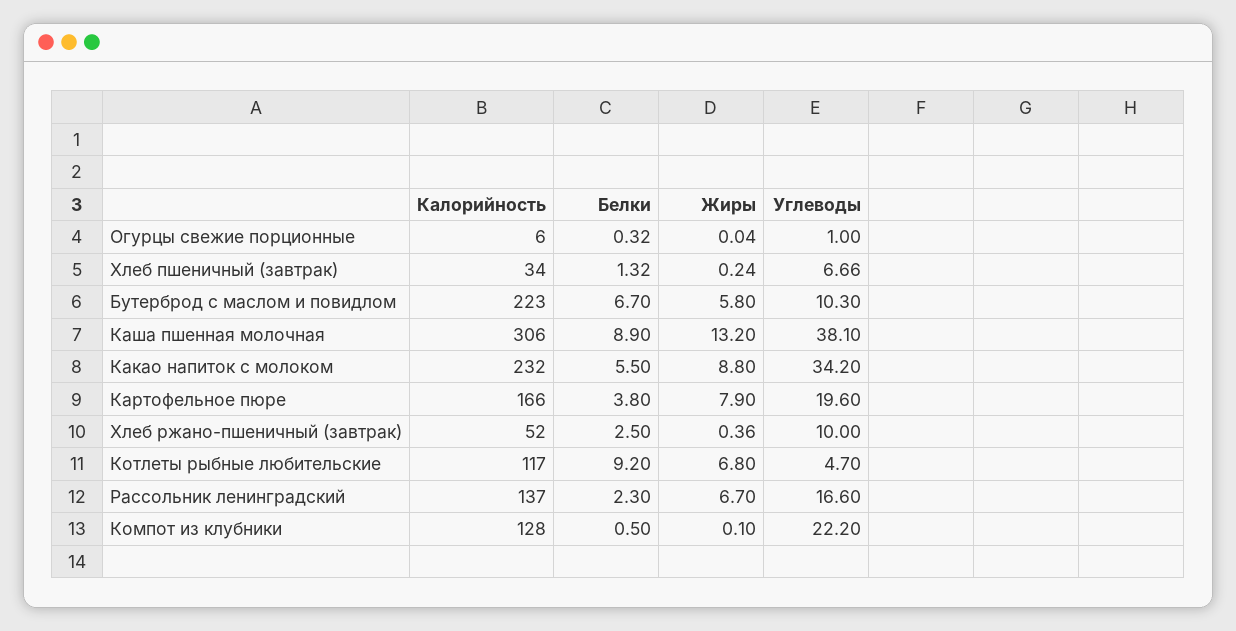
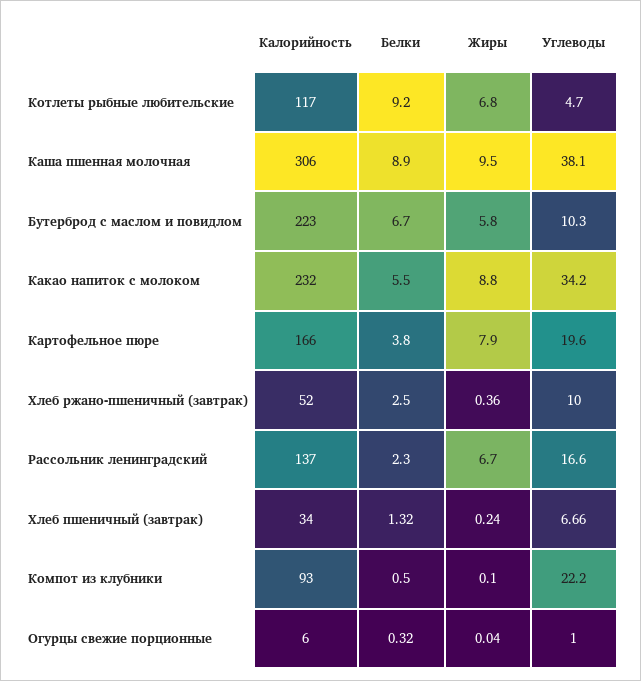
  {
    "Калорийность": {
      "Огурцы свежие порционные": 6,
      "Хлеб пшеничный (завтрак)": 34,
      "Бутерброд с маслом и повидлом": 223,
      "Каша пшенная молочная": 306,
      "Какао напиток с молоком": 232,
      "Картофельное пюре": 166,
      "Хлеб ржано-пшеничный (завтрак)": 52,
      "Котлеты рыбные любительские": 117,
      "Рассольник ленинградский": 137,
-     "Компот из клубники": 128
+     "Компот из клубники": 93
    },
    "Белки": {
      "Огурцы свежие порционные": 0.32,
      "Хлеб пшеничный (завтрак)": 1.32,
      "Бутерброд с маслом и повидлом": 6.7,
      "Каша пшенная молочная": 8.9,
      "Какао напиток с молоком": 5.5,
      "Картофельное пюре": 3.8,
      "Хлеб ржано-пшеничный (завтрак)": 2.5,
      "Котлеты рыбные любительские": 9.2,
      "Рассольник ленинградский": 2.3,
      "Компот из клубники": 0.5
    },
    "Жиры": {
      "Огурцы свежие порционные": 0.04,
      "Хлеб пшеничный (завтрак)": 0.24,
      "Бутерброд с маслом и повидлом": 5.8,
-     "Каша пшенная молочная": 13.2,
+     "Каша пшенная молочная": 9.5,
      "Какао напиток с молоком": 8.8,
      "Картофельное пюре": 7.9,
      "Хлеб ржано-пшеничный (завтрак)": 0.36,
      "Котлеты рыбные любительские": 6.8,
      "Рассольник ленинградский": 6.7,
      "Компот из клубники": 0.1
    },
    "Углеводы": {
      "Огурцы свежие порционные": 1,
      "Хлеб пшеничный (завтрак)": 6.66,
      "Бутерброд с маслом и повидлом": 10.3,
      "Каша пшенная молочная": 38.1,
      "Какао напиток с молоком": 34.2,
      "Картофельное пюре": 19.6,
      "Хлеб ржано-пшеничный (завтрак)": 10,
      "Котлеты рыбные любительские": 4.7,
      "Рассольник ленинградский": 16.6,
      "Компот из клубники": 22.2
    }
  }

